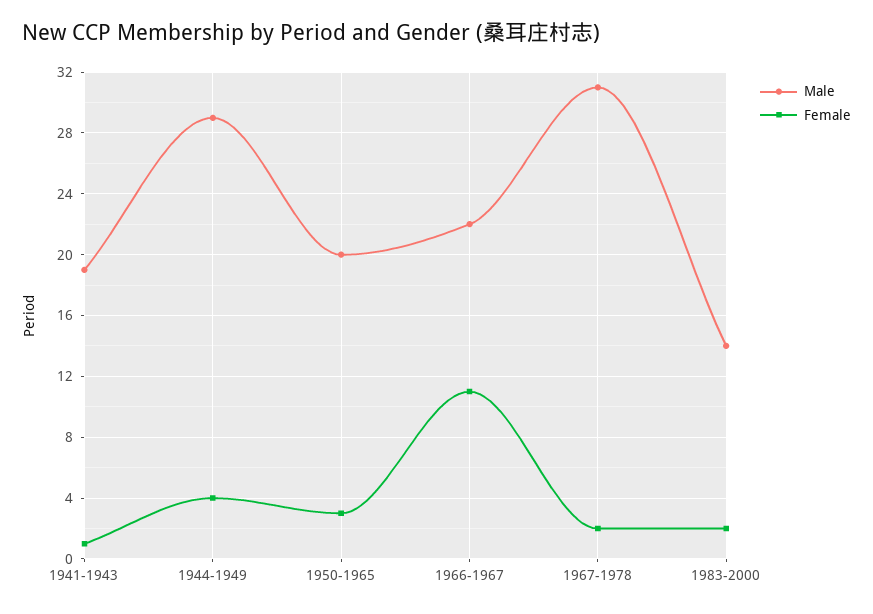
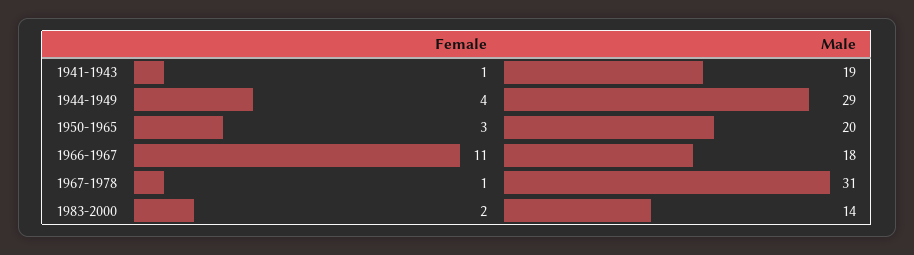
  {
    "Male": {
      "1941-1943": 19,
      "1944-1949": 29,
      "1950-1965": 20,
-     "1966-1967": 22,
+     "1966-1967": 18,
      "1967-1978": 31,
      "1983-2000": 14
    },
    "Female": {
      "1941-1943": 1,
      "1944-1949": 4,
      "1950-1965": 3,
      "1966-1967": 11,
-     "1967-1978": 2,
+     "1967-1978": 1,
      "1983-2000": 2
    }
  }

